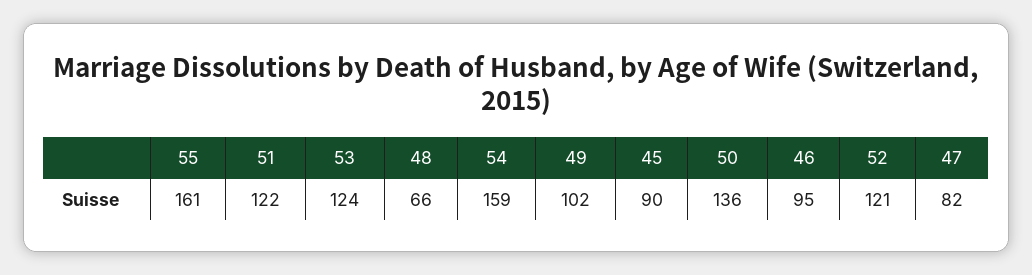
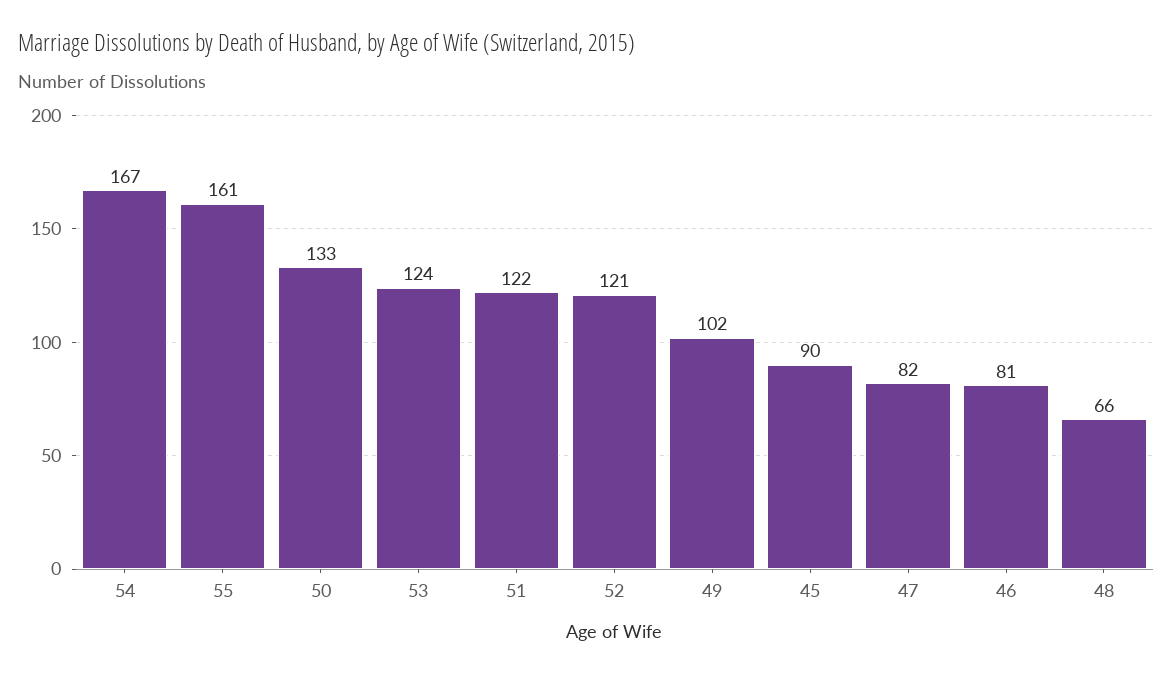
  {
    "55": 161,
    "51": 122,
    "53": 124,
    "48": 66,
-   "54": 159,
+   "54": 167,
    "49": 102,
    "45": 90,
-   "50": 136,
+   "50": 133,
-   "46": 95,
+   "46": 81,
    "52": 121,
    "47": 82
  }

